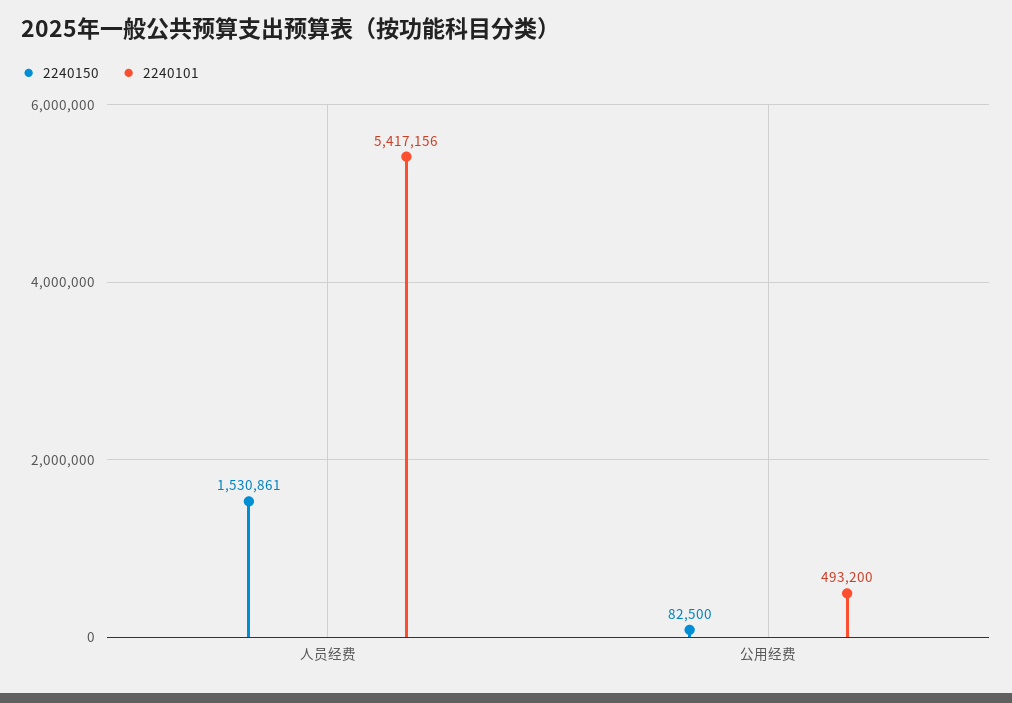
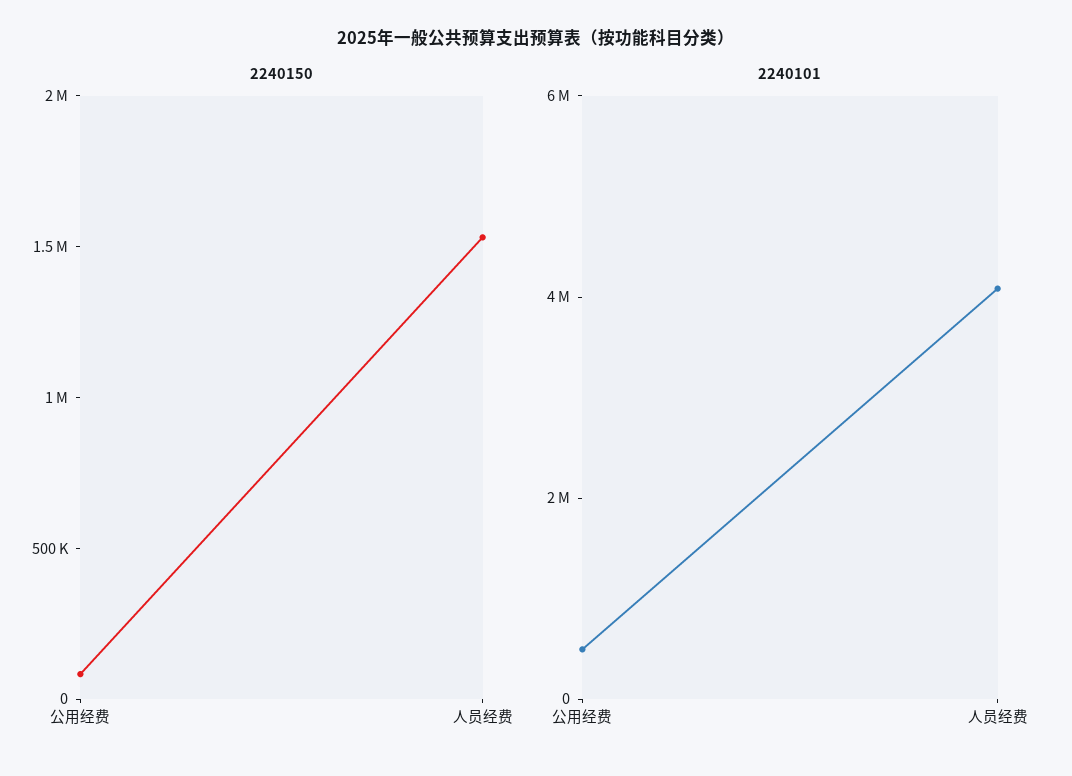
  {
    "2240150": {
      "人员经费": 1530861,
      "公用经费": 82500
    },
    "2240101": {
-     "人员经费": 5417156,
+     "人员经费": 4000000,
      "公用经费": 493200
    }
  }

